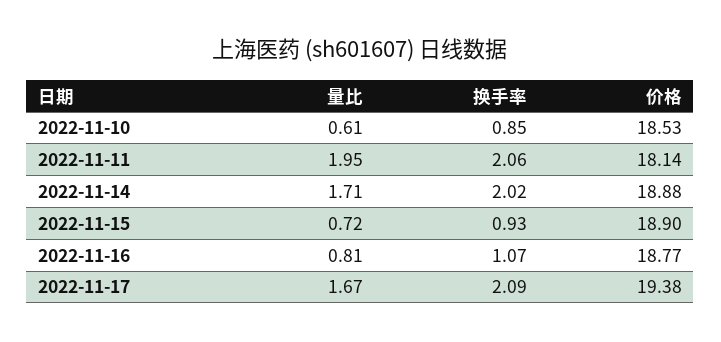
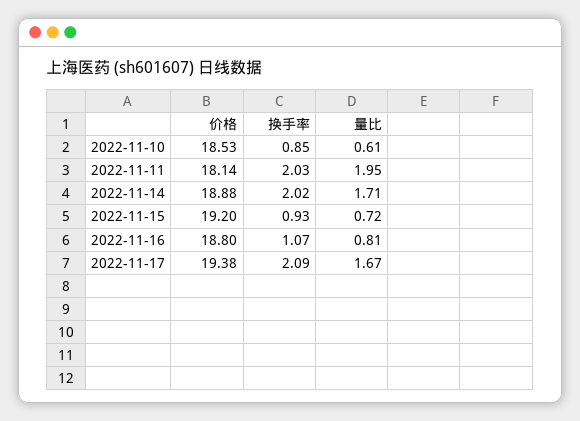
  {
    "量比": {
      "2022-11-10": 0.61,
      "2022-11-11": 1.95,
      "2022-11-14": 1.71,
      "2022-11-15": 0.72,
      "2022-11-16": 0.81,
      "2022-11-17": 1.67
    },
    "换手率": {
      "2022-11-10": 0.85,
-     "2022-11-11": 2.06,
+     "2022-11-11": 2.03,
      "2022-11-14": 2.02,
      "2022-11-15": 0.93,
      "2022-11-16": 1.07,
      "2022-11-17": 2.09
    },
    "价格": {
      "2022-11-10": 18.53,
      "2022-11-11": 18.14,
      "2022-11-14": 18.88,
-     "2022-11-15": 18.9,
+     "2022-11-15": 19.2,
-     "2022-11-16": 18.77,
+     "2022-11-16": 18.8,
      "2022-11-17": 19.38
    }
  }

